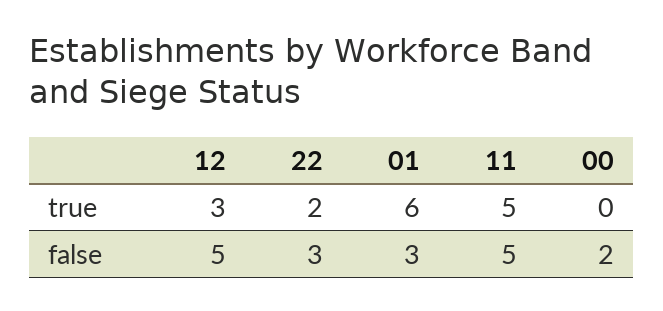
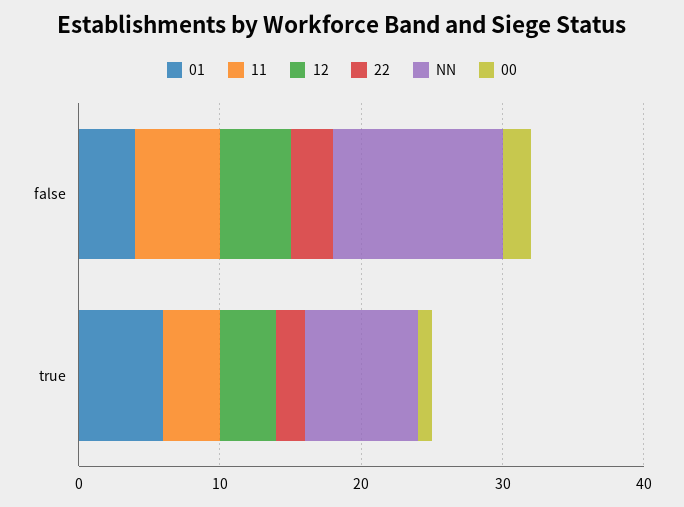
  {
    "12": {
-     "true": 3,
+     "true": 4,
      "false": 5
    },
    "22": {
      "true": 2,
      "false": 3
    },
    "01": {
      "true": 6,
-     "false": 3
+     "false": 4
    },
    "11": {
-     "true": 5,
+     "true": 4,
-     "false": 5
+     "false": 6
    },
    "00": {
-     "true": 0,
+     "true": 1,
      "false": 2
-   }
+   },
+   "NN": {
+     "false": 12,
+     "true": 8
+   }
  }

